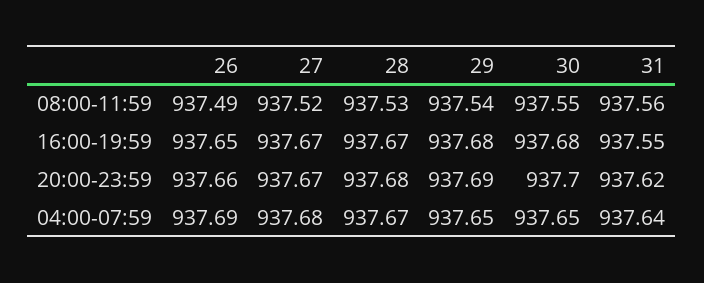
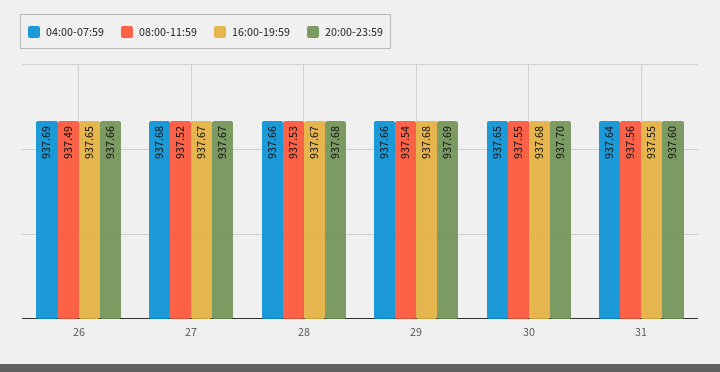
  {
    "08:00-11:59": {
      "26": 937.49,
      "27": 937.52,
      "28": 937.53,
      "29": 937.54,
      "30": 937.55,
      "31": 937.56
    },
    "16:00-19:59": {
      "26": 937.65,
      "27": 937.67,
      "28": 937.67,
      "29": 937.68,
      "30": 937.68,
      "31": 937.55
    },
    "20:00-23:59": {
      "26": 937.66,
      "27": 937.67,
      "28": 937.68,
      "29": 937.69,
      "30": 937.7,
-     "31": 937.62
+     "31": 937.6
    },
    "04:00-07:59": {
      "26": 937.69,
      "27": 937.68,
-     "28": 937.67,
+     "28": 937.66,
-     "29": 937.65,
+     "29": 937.66,
      "30": 937.65,
      "31": 937.64
    }
  }

